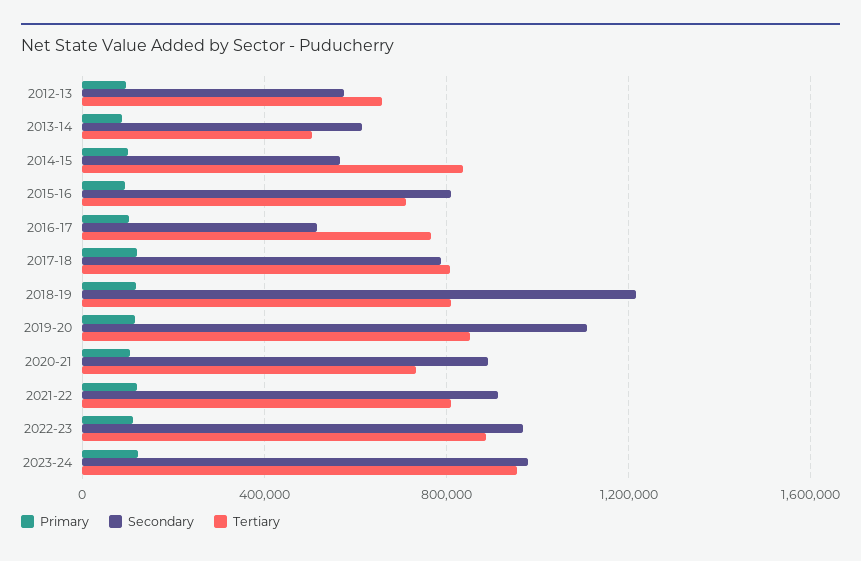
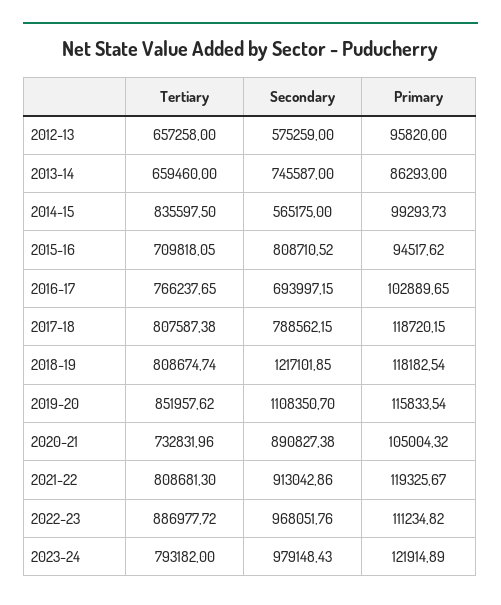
  {
    "Primary": {
      "2012-13": 95820,
      "2013-14": 86293,
      "2014-15": 99293.73,
      "2015-16": 94517.62,
      "2016-17": 102889.65,
      "2017-18": 118720.15,
      "2018-19": 118182.54,
      "2019-20": 115833.54,
      "2020-21": 105004.32,
      "2021-22": 119325.67,
      "2022-23": 111234.82,
      "2023-24": 121914.89
    },
    "Secondary": {
      "2012-13": 575259,
-     "2013-14": 600000,
+     "2013-14": 745587,
      "2014-15": 565175,
      "2015-16": 808710.52,
-     "2016-17": 500000,
+     "2016-17": 693997.15,
      "2017-18": 788562.15,
      "2018-19": 1217101.85,
      "2019-20": 1108350.7,
      "2020-21": 890827.38,
      "2021-22": 913042.86,
      "2022-23": 968051.76,
      "2023-24": 979148.43
    },
    "Tertiary": {
      "2012-13": 657258,
-     "2013-14": 500000,
+     "2013-14": 659460,
      "2014-15": 835597.5,
      "2015-16": 709818.05,
      "2016-17": 766237.65,
      "2017-18": 807587.38,
      "2018-19": 808674.74,
      "2019-20": 851957.62,
      "2020-21": 732831.96,
      "2021-22": 808681.3,
      "2022-23": 886977.72,
-     "2023-24": 950000
+     "2023-24": 793182
    }
  }

